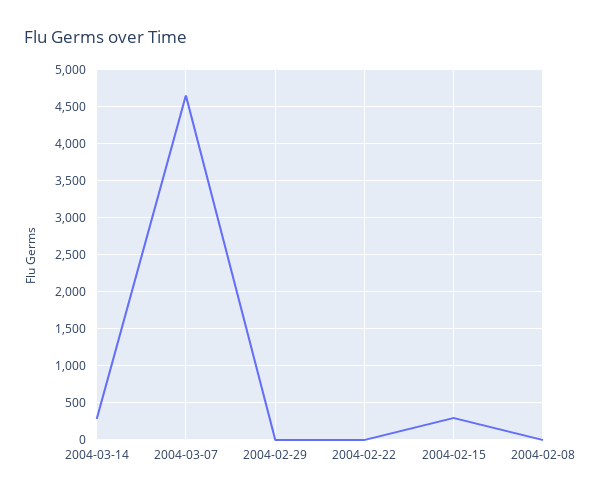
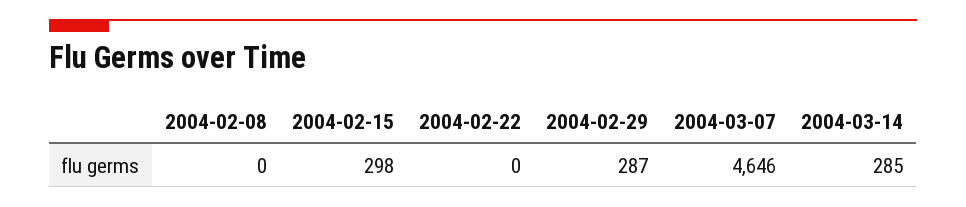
  {
    "2004-03-14": 285,
    "2004-03-07": 4646,
-   "2004-02-29": 0,
+   "2004-02-29": 287,
    "2004-02-22": 0,
    "2004-02-15": 298,
    "2004-02-08": 0
  }

